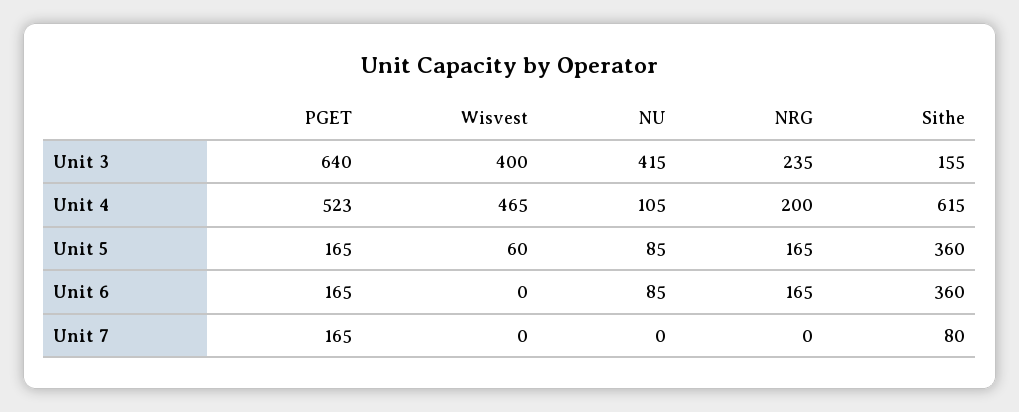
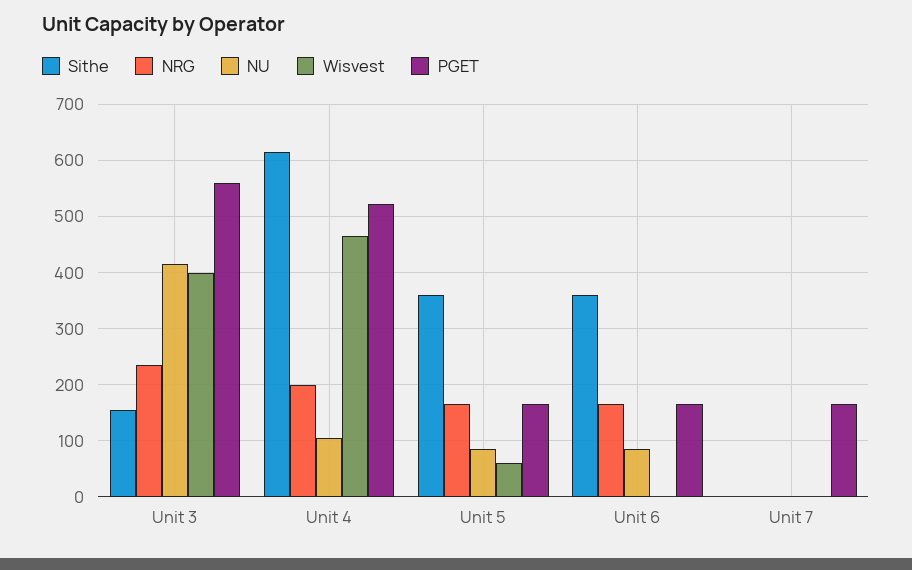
  {
    "PGET": {
-     "Unit 3": 640,
+     "Unit 3": 560,
      "Unit 4": 523,
      "Unit 5": 165,
      "Unit 6": 165,
      "Unit 7": 165
    },
    "Wisvest": {
      "Unit 3": 400,
      "Unit 4": 465,
      "Unit 5": 60,
      "Unit 6": 0,
      "Unit 7": 0
    },
    "NU": {
      "Unit 3": 415,
      "Unit 4": 105,
      "Unit 5": 85,
      "Unit 6": 85,
      "Unit 7": 0
    },
    "NRG": {
      "Unit 3": 235,
      "Unit 4": 200,
      "Unit 5": 165,
      "Unit 6": 165,
      "Unit 7": 0
    },
    "Sithe": {
      "Unit 3": 155,
      "Unit 4": 615,
      "Unit 5": 360,
      "Unit 6": 360,
-     "Unit 7": 80
+     "Unit 7": 0
    }
  }

